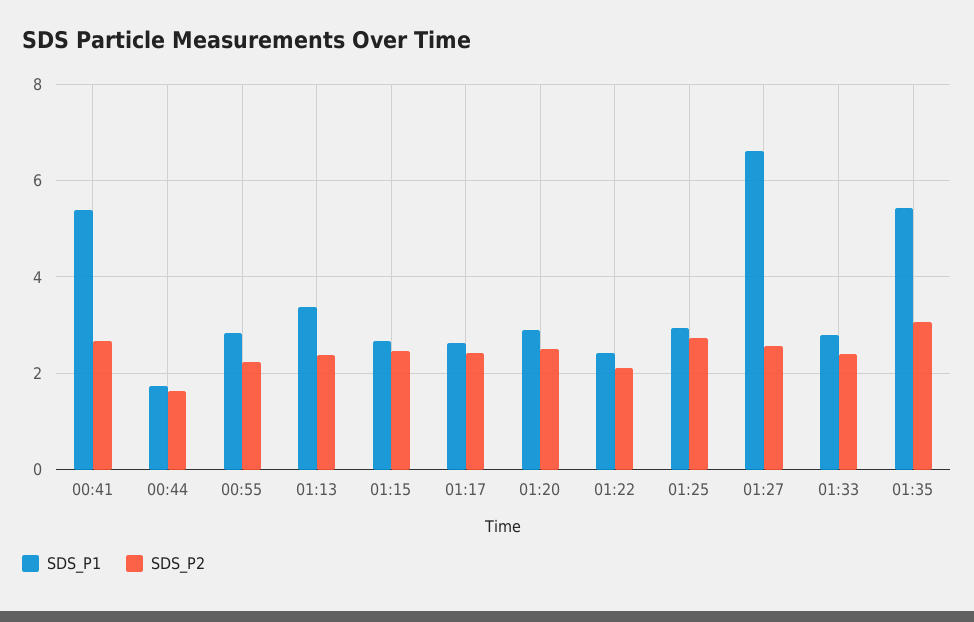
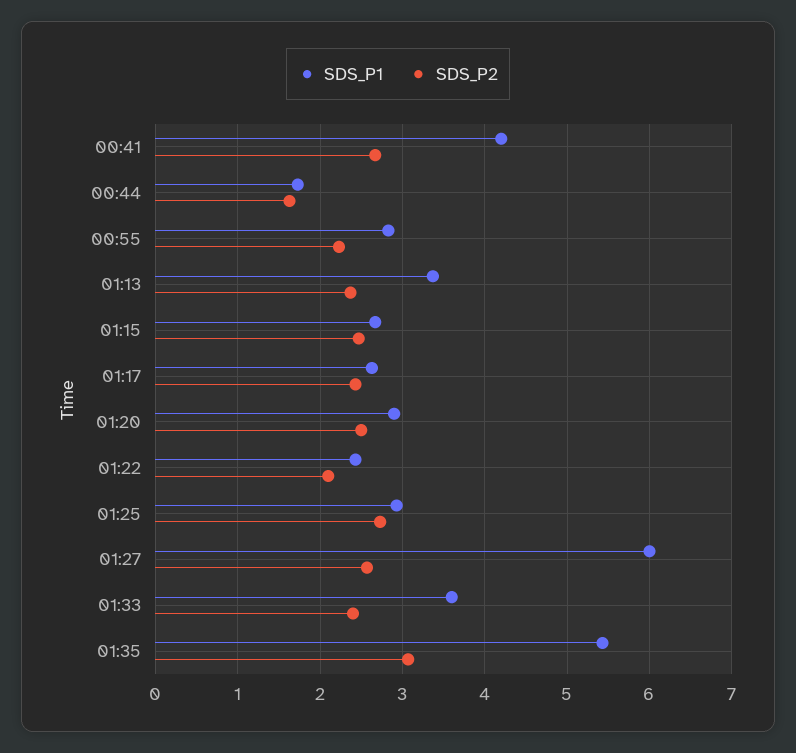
  {
    "SDS_P1": {
-     "00:41": 5.4,
+     "00:41": 4.2,
      "00:44": 1.7,
      "00:55": 2.8,
      "01:13": 3.4,
      "01:15": 2.7,
      "01:17": 2.6,
      "01:20": 2.9,
      "01:22": 2.4,
      "01:25": 2.9,
-     "01:27": 6.6,
+     "01:27": 6,
-     "01:33": 2.8,
+     "01:33": 3.6,
      "01:35": 5.4
    },
    "SDS_P2": {
      "00:41": 2.7,
      "00:44": 1.6,
      "00:55": 2.2,
      "01:13": 2.4,
      "01:15": 2.5,
      "01:17": 2.4,
      "01:20": 2.5,
      "01:22": 2.1,
      "01:25": 2.7,
      "01:27": 2.6,
      "01:33": 2.4,
      "01:35": 3.1
    }
  }

